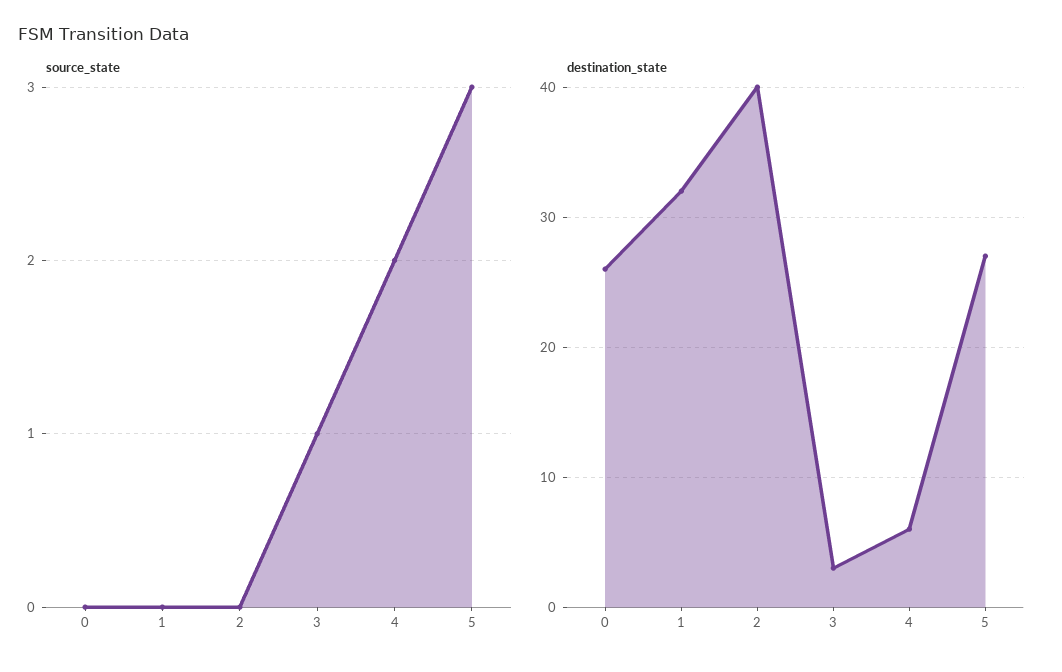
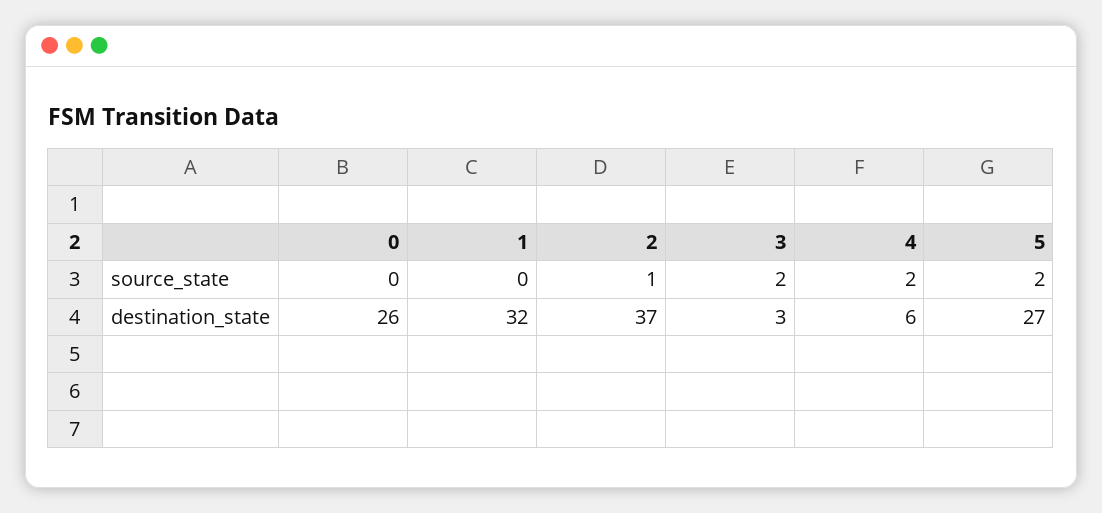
  {
    "source_state": {
      "0": 0,
      "1": 0,
-     "2": 0,
+     "2": 1,
-     "3": 1,
+     "3": 2,
      "4": 2,
-     "5": 3
+     "5": 2
    },
    "destination_state": {
      "0": 26,
      "1": 32,
-     "2": 40,
+     "2": 37,
      "3": 3,
      "4": 6,
      "5": 27
    }
  }

